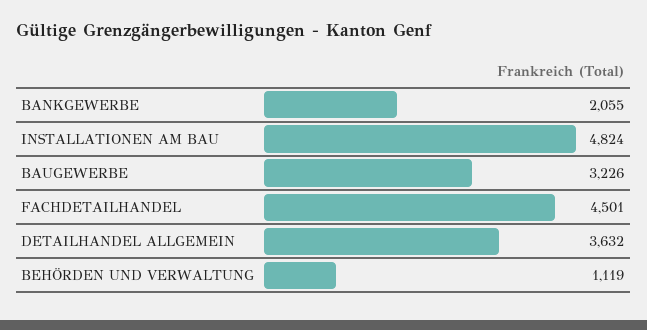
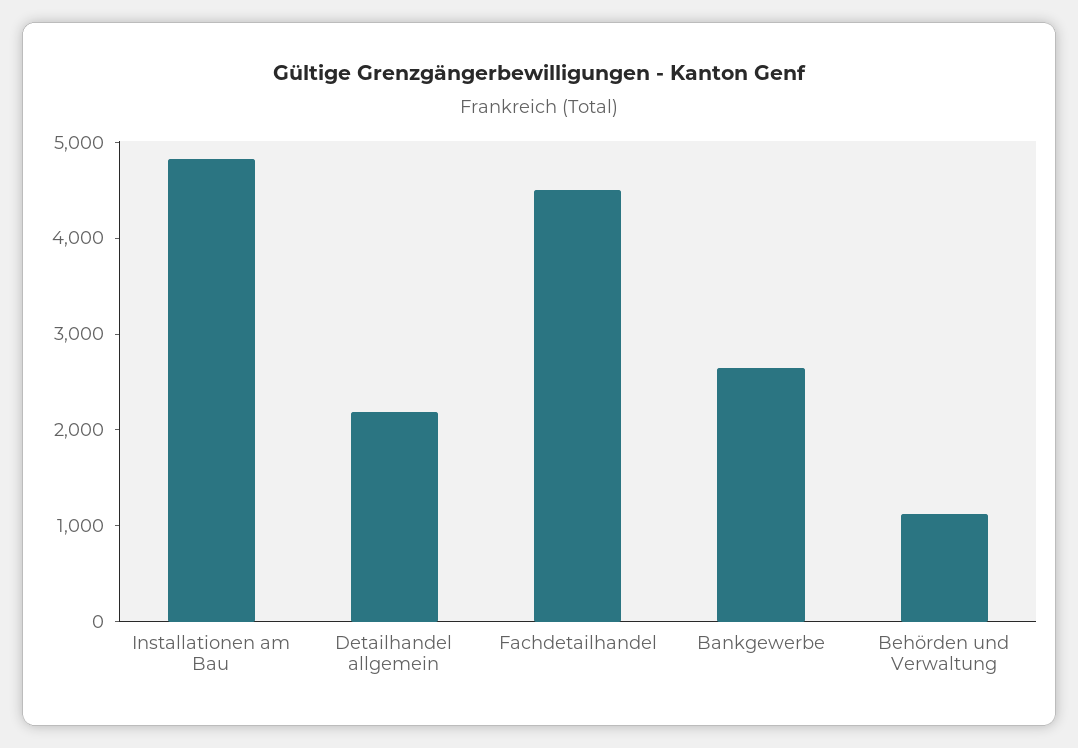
  {
-   "BANKGEWERBE": 2055,
+   "BANKGEWERBE": 2600,
    "INSTALLATIONEN AM BAU": 4824,
-   "BAUGEWERBE": 3226,
    "FACHDETAILHANDEL": 4501,
-   "DETAILHANDEL ALLGEMEIN": 3632,
+   "DETAILHANDEL ALLGEMEIN": 2200,
    "BEHÖRDEN UND VERWALTUNG": 1119
  }

